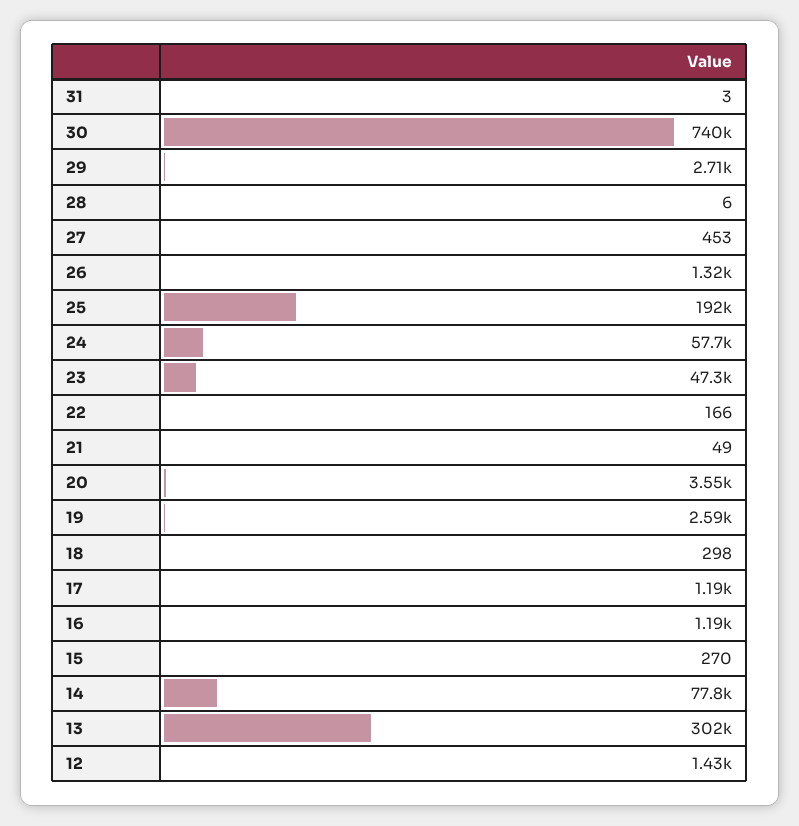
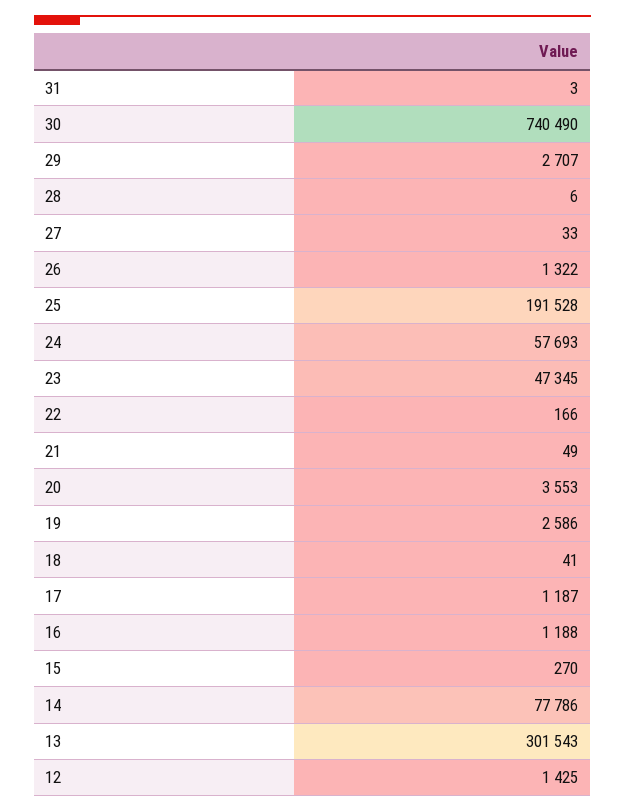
  {
    "31": 3,
    "30": 740490,
    "29": 2707,
    "28": 6,
-   "27": 453,
+   "27": 33,
    "26": 1322,
    "25": 191528,
    "24": 57693,
    "23": 47345,
    "22": 166,
    "21": 49,
    "20": 3553,
    "19": 2586,
-   "18": 298,
+   "18": 41,
    "17": 1187,
    "16": 1188,
    "15": 270,
    "14": 77786,
    "13": 301543,
    "12": 1425
  }

